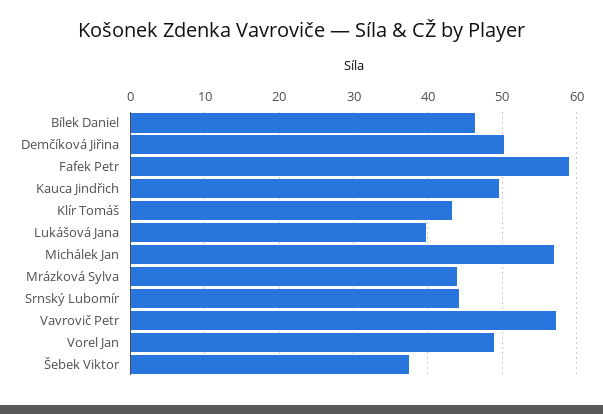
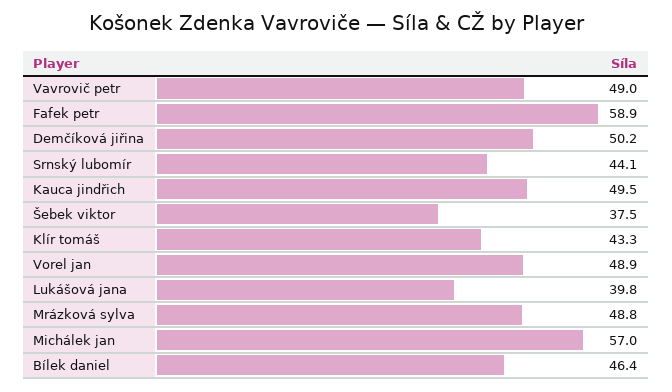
  {
    "Bílek Daniel": 46.4,
    "Demčíková Jiřina": 50.2,
    "Fafek Petr": 58.9,
    "Kauca Jindřich": 49.5,
    "Klír Tomáš": 43.3,
    "Lukášová Jana": 39.8,
    "Michálek Jan": 57,
-   "Mrázková Sylva": 44,
+   "Mrázková Sylva": 48.8,
    "Srnský Lubomír": 44.1,
-   "Vavrovič Petr": 57,
+   "Vavrovič Petr": 49,
    "Vorel Jan": 48.9,
    "Šebek Viktor": 37.5
  }

